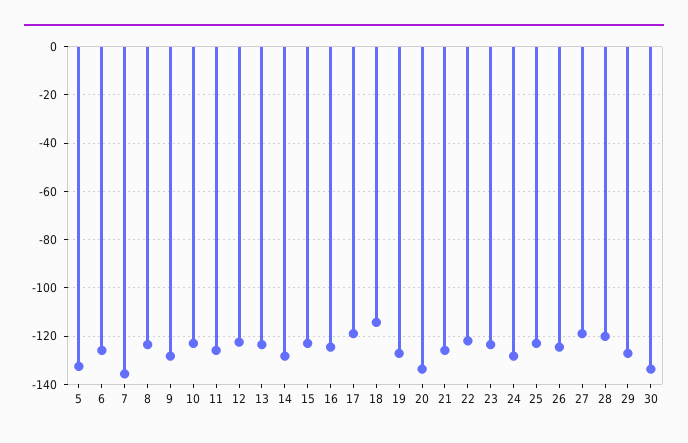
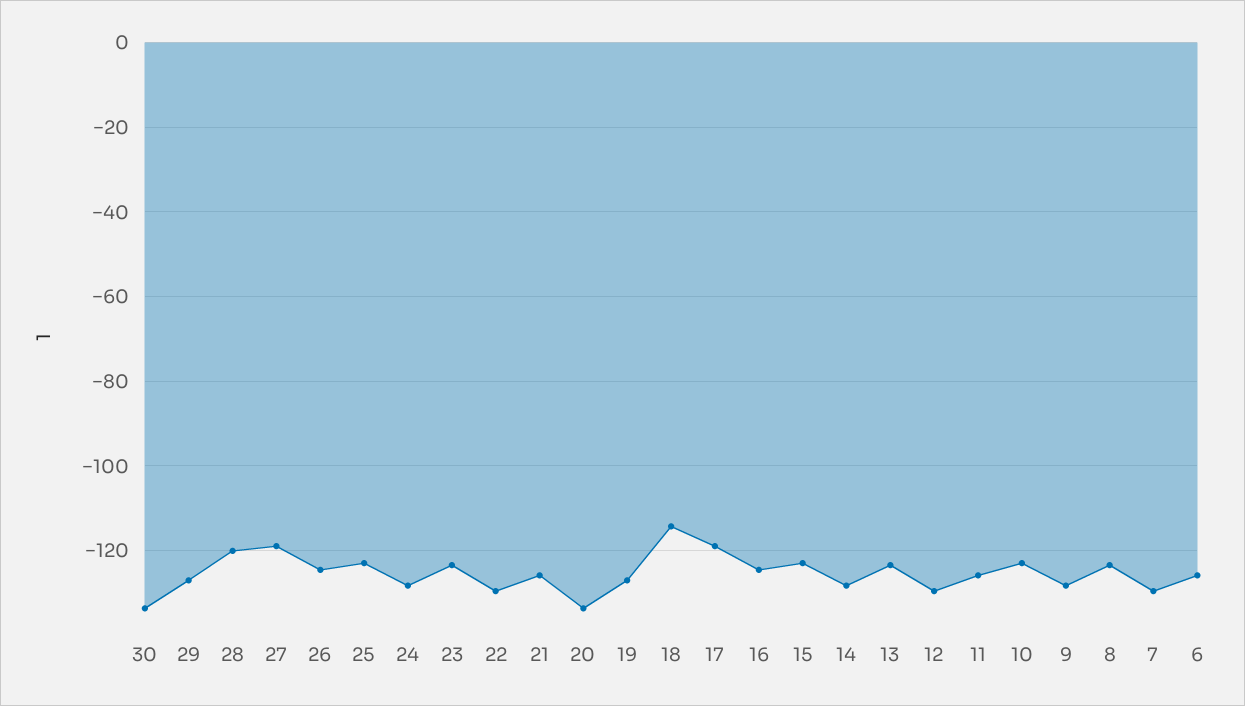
  {
-   "5": -132.5,
    "6": -126,
-   "7": -135,
+   "7": -130,
    "8": -124,
    "9": -128,
    "10": -124,
    "11": -126,
-   "12": -122.5,
+   "12": -130,
    "13": -124,
    "14": -128,
    "15": -124,
    "16": -124,
    "17": -120,
    "18": -114,
    "19": -128,
    "20": -134,
    "21": -126,
-   "22": -122.5,
+   "22": -130,
    "23": -124,
    "24": -128,
    "25": -124,
    "26": -124,
    "27": -120,
    "28": -120,
    "29": -128,
    "30": -134
  }

